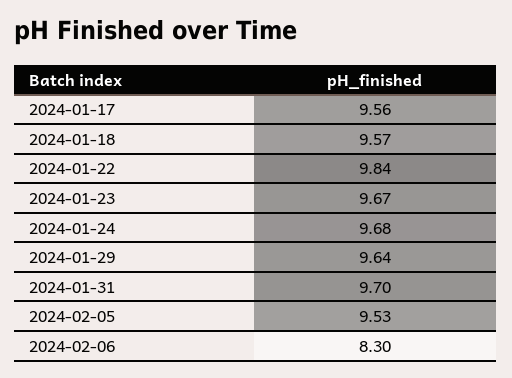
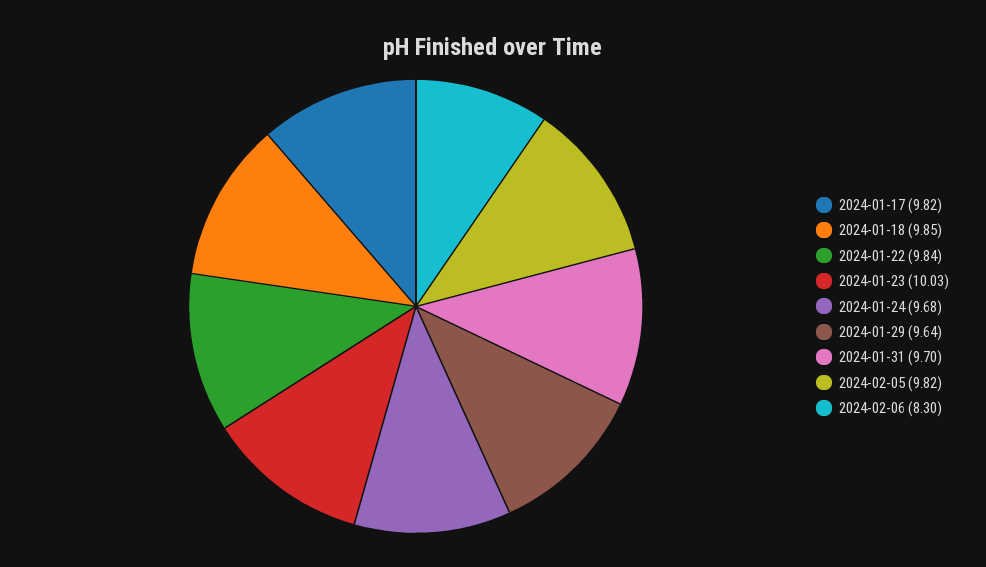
  {
-   "2024-01-17": 9.56,
+   "2024-01-17": 9.82,
-   "2024-01-18": 9.57,
+   "2024-01-18": 9.85,
    "2024-01-22": 9.84,
-   "2024-01-23": 9.67,
+   "2024-01-23": 10.03,
    "2024-01-24": 9.68,
    "2024-01-29": 9.64,
    "2024-01-31": 9.7,
-   "2024-02-05": 9.53,
+   "2024-02-05": 9.82,
    "2024-02-06": 8.3
  }

